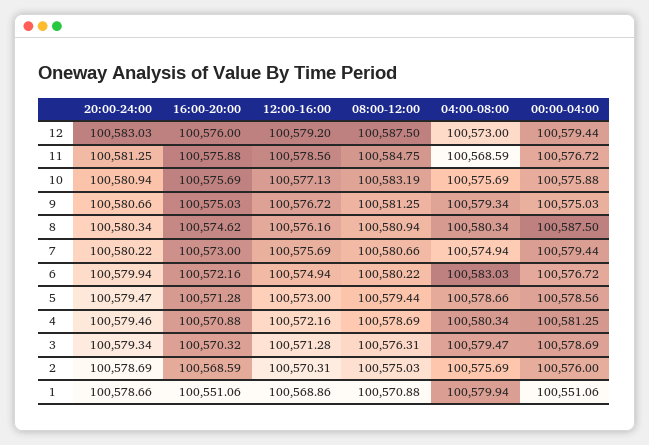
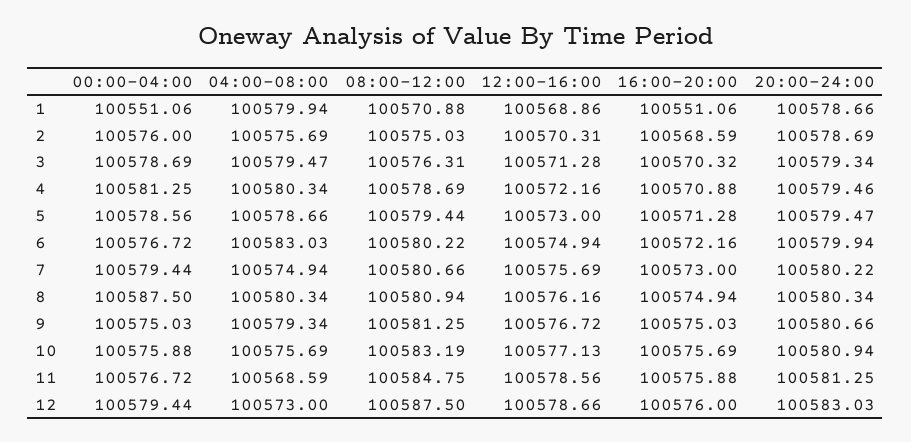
  {
    "20:00-24:00": {
      "12": 100583.03,
      "11": 100581.25,
      "10": 100580.94,
      "9": 100580.66,
      "8": 100580.34,
      "7": 100580.22,
      "6": 100579.94,
      "5": 100579.47,
      "4": 100579.46,
      "3": 100579.34,
      "2": 100578.69,
      "1": 100578.66
    },
    "16:00-20:00": {
      "12": 100576,
      "11": 100575.88,
      "10": 100575.69,
      "9": 100575.03,
-     "8": 100574.62,
+     "8": 100574.94,
      "7": 100573,
      "6": 100572.16,
      "5": 100571.28,
      "4": 100570.88,
      "3": 100570.32,
      "2": 100568.59,
      "1": 100551.06
    },
    "12:00-16:00": {
-     "12": 100579.2,
+     "12": 100578.66,
      "11": 100578.56,
      "10": 100577.13,
      "9": 100576.72,
      "8": 100576.16,
      "7": 100575.69,
      "6": 100574.94,
      "5": 100573,
      "4": 100572.16,
      "3": 100571.28,
      "2": 100570.31,
      "1": 100568.86
    },
    "08:00-12:00": {
      "12": 100587.5,
      "11": 100584.75,
      "10": 100583.19,
      "9": 100581.25,
      "8": 100580.94,
      "7": 100580.66,
      "6": 100580.22,
      "5": 100579.44,
      "4": 100578.69,
      "3": 100576.31,
      "2": 100575.03,
      "1": 100570.88
    },
    "04:00-08:00": {
      "12": 100573,
      "11": 100568.59,
      "10": 100575.69,
      "9": 100579.34,
      "8": 100580.34,
      "7": 100574.94,
      "6": 100583.03,
      "5": 100578.66,
      "4": 100580.34,
      "3": 100579.47,
      "2": 100575.69,
      "1": 100579.94
    },
    "00:00-04:00": {
      "12": 100579.44,
      "11": 100576.72,
      "10": 100575.88,
      "9": 100575.03,
      "8": 100587.5,
      "7": 100579.44,
      "6": 100576.72,
      "5": 100578.56,
      "4": 100581.25,
      "3": 100578.69,
      "2": 100576,
      "1": 100551.06
    }
  }

